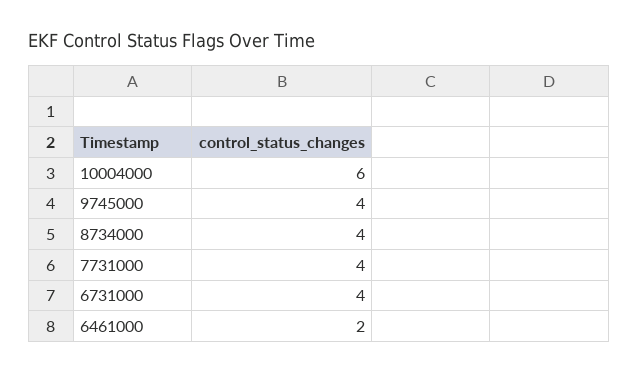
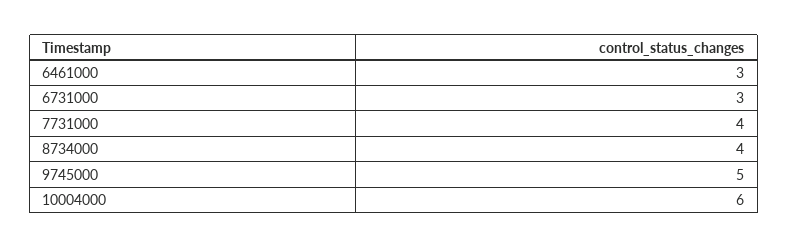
  {
    "10004000": 6,
-   "9745000": 4,
+   "9745000": 5,
    "8734000": 4,
    "7731000": 4,
-   "6731000": 4,
+   "6731000": 3,
-   "6461000": 2
+   "6461000": 3
  }

